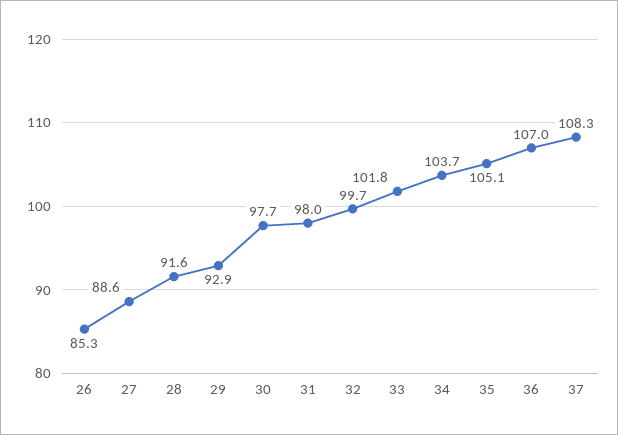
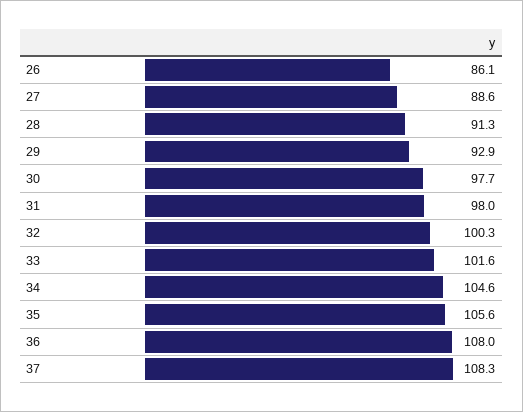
  {
-   "26": 85.3,
+   "26": 86.1,
    "27": 88.6,
-   "28": 91.6,
+   "28": 91.3,
    "29": 92.9,
    "30": 97.7,
    "31": 98,
-   "32": 99.7,
+   "32": 100.3,
-   "33": 101.8,
+   "33": 101.6,
-   "34": 103.7,
+   "34": 104.6,
-   "35": 105.1,
+   "35": 105.6,
-   "36": 107,
+   "36": 108,
    "37": 108.3
  }

